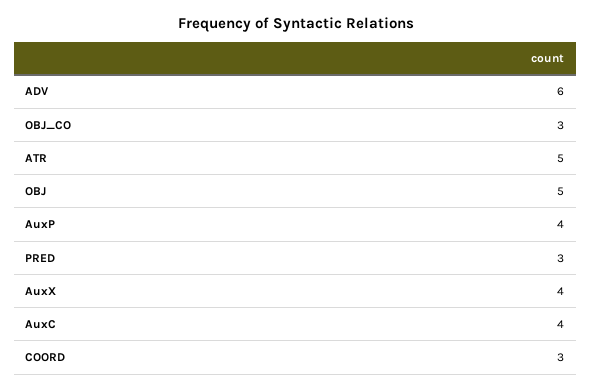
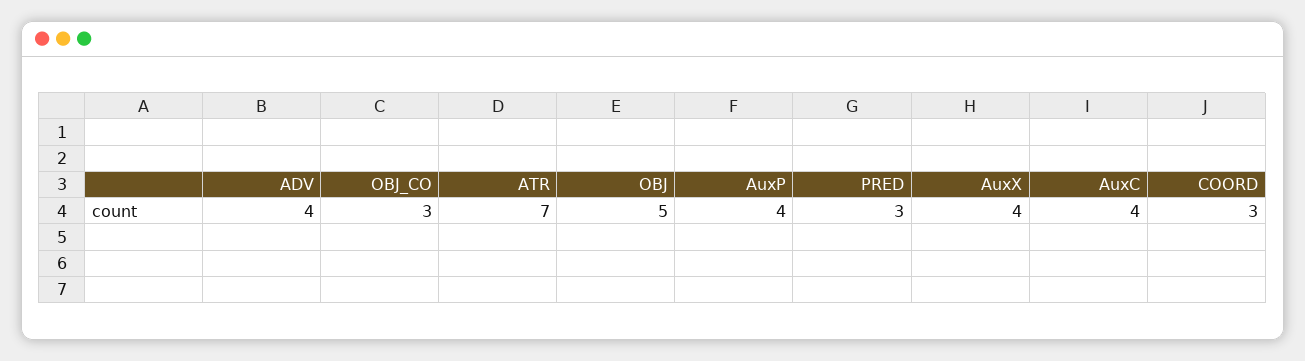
  {
-   "ADV": 6,
+   "ADV": 4,
    "OBJ_CO": 3,
-   "ATR": 5,
+   "ATR": 7,
    "OBJ": 5,
    "AuxP": 4,
    "PRED": 3,
    "AuxX": 4,
    "AuxC": 4,
    "COORD": 3
  }

